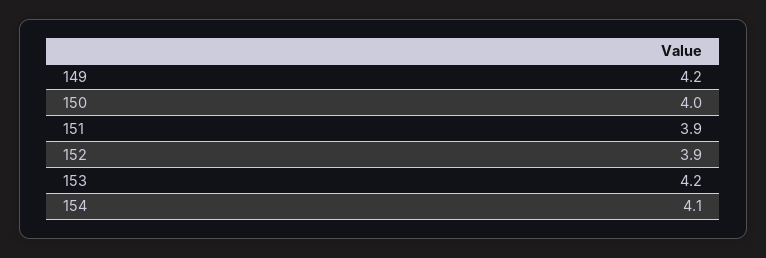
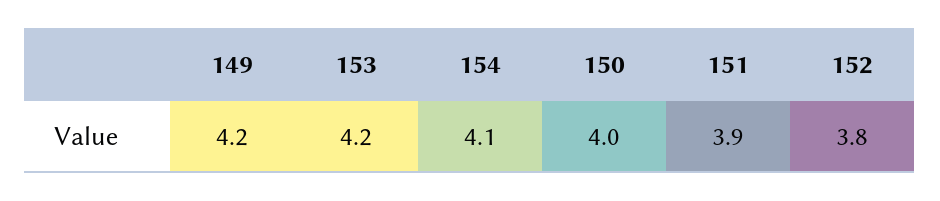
  {
    "149": 4.2,
    "150": 4,
    "151": 3.9,
-   "152": 3.9,
+   "152": 3.8,
    "153": 4.2,
    "154": 4.1
  }

